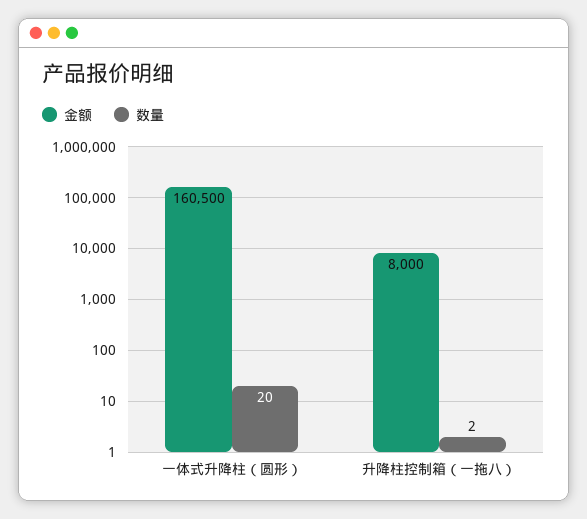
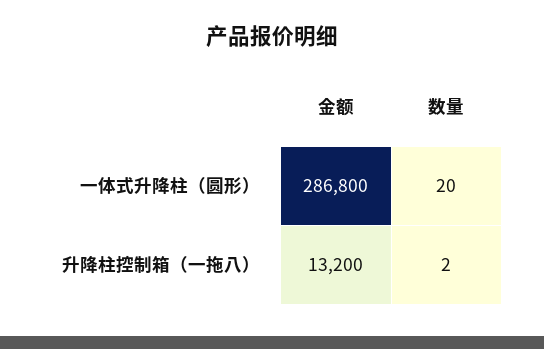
  {
    "金额": {
-     "一体式升降柱（圆形）": 160500,
+     "一体式升降柱（圆形）": 286800,
-     "升降柱控制箱（一拖八）": 8000
+     "升降柱控制箱（一拖八）": 13200
    },
    "数量": {
      "一体式升降柱（圆形）": 20,
      "升降柱控制箱（一拖八）": 2
    }
  }

